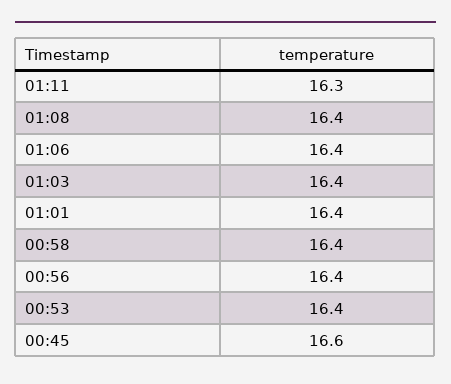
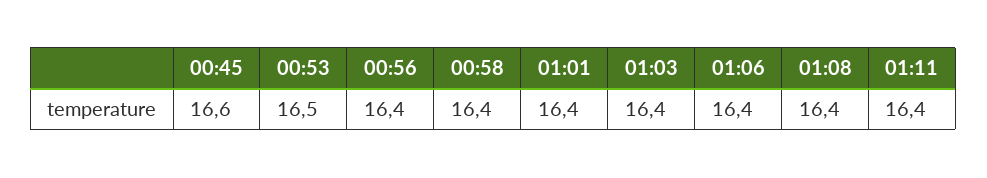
  {
-   "01:11": 16.3,
+   "01:11": 16.4,
    "01:08": 16.4,
    "01:06": 16.4,
    "01:03": 16.4,
    "01:01": 16.4,
    "00:58": 16.4,
    "00:56": 16.4,
-   "00:53": 16.4,
+   "00:53": 16.5,
    "00:45": 16.6
  }

